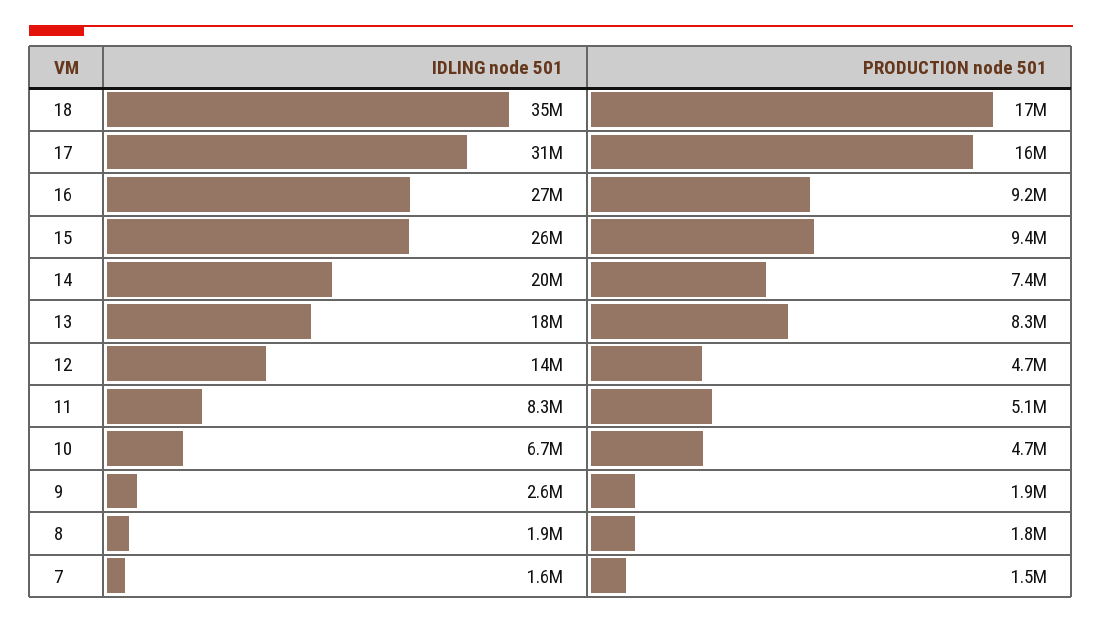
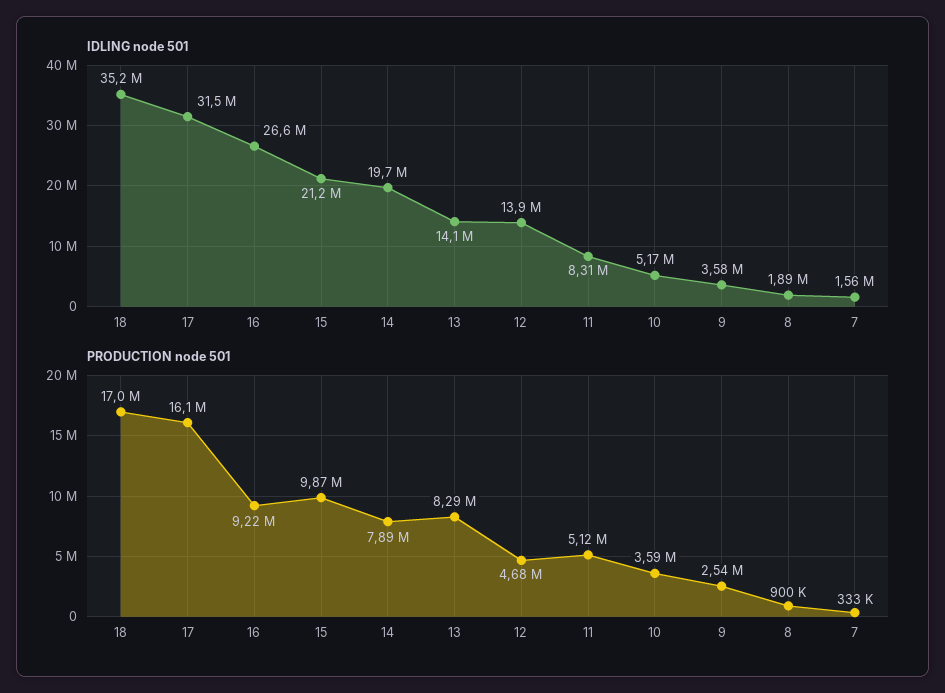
  {
    "IDLING node 501": {
      "18": 35200000,
      "17": 31500000,
      "16": 26600000,
-     "15": 26000000,
+     "15": 21200000,
      "14": 19700000,
-     "13": 18000000,
+     "13": 14100000,
      "12": 13900000,
      "11": 8310000,
-     "10": 6700000,
+     "10": 5170000,
-     "9": 2600000,
+     "9": 3580000,
      "8": 1890000,
      "7": 1560000
    },
    "PRODUCTION node 501": {
      "18": 17000000,
      "17": 16100000,
      "16": 9220000,
-     "15": 9400000,
+     "15": 9870000,
-     "14": 7400000,
+     "14": 7890000,
      "13": 8290000,
      "12": 4680000,
      "11": 5120000,
-     "10": 4700000,
+     "10": 3590000,
-     "9": 1900000,
+     "9": 2540000,
-     "8": 1800000,
+     "8": 900000,
-     "7": 1500000
+     "7": 333000
    }
  }

